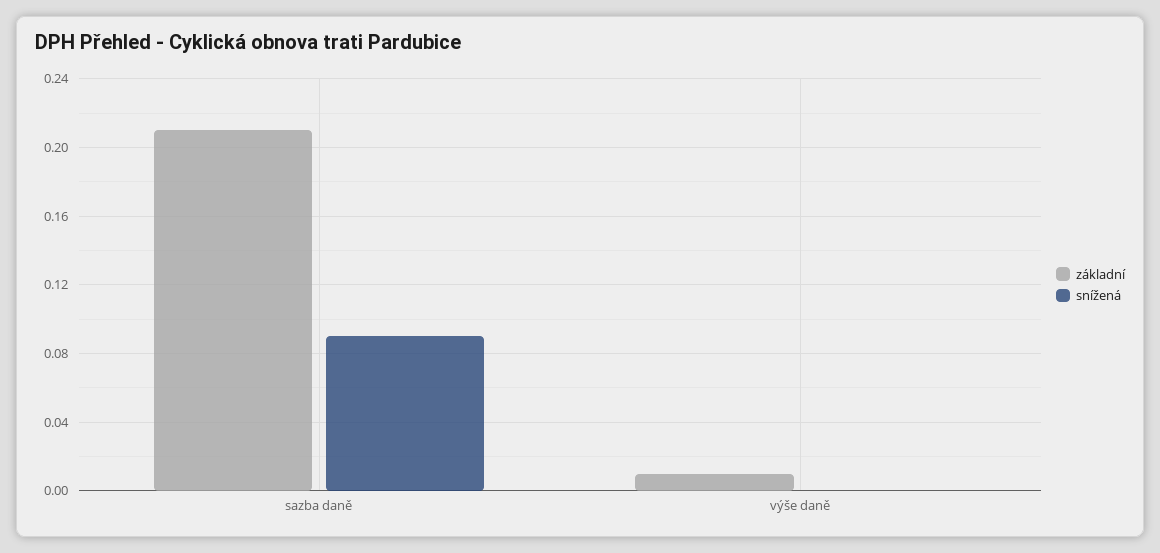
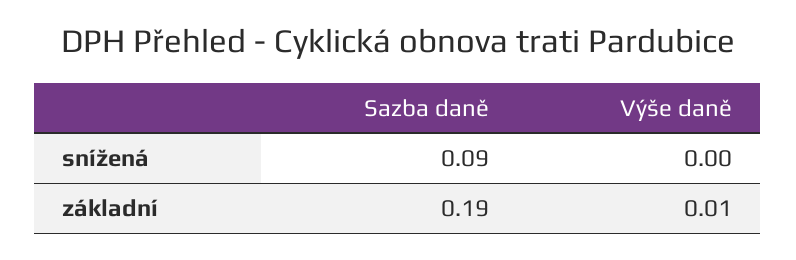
  {
    "základní": {
-     "sazba daně": 0.21,
+     "sazba daně": 0.19,
      "výše daně": 0.01
    },
    "snížená": {
      "sazba daně": 0.09,
      "výše daně": 0
    }
  }

